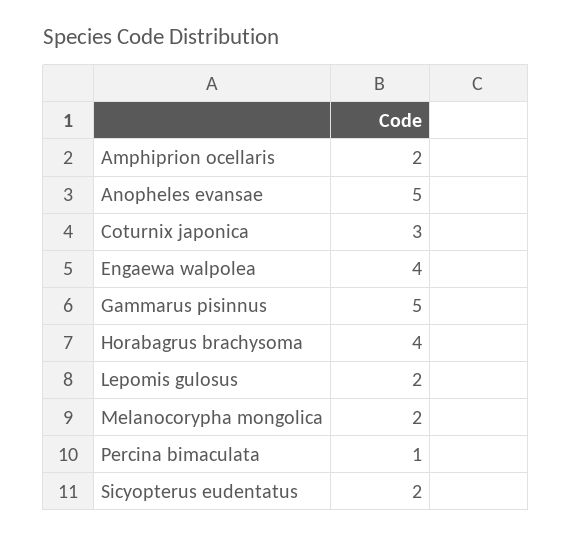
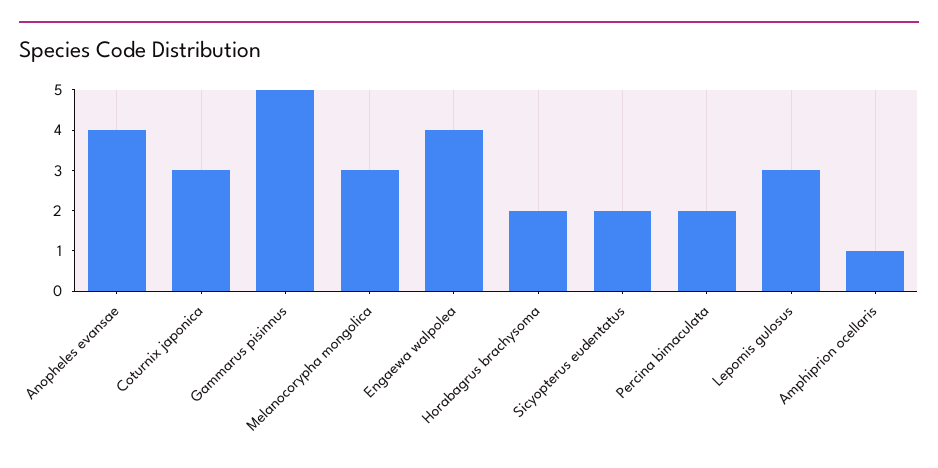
  {
-   "Amphiprion ocellaris": 2,
+   "Amphiprion ocellaris": 1,
-   "Anopheles evansae": 5,
+   "Anopheles evansae": 4,
    "Coturnix japonica": 3,
    "Engaewa walpolea": 4,
    "Gammarus pisinnus": 5,
-   "Horabagrus brachysoma": 4,
+   "Horabagrus brachysoma": 2,
-   "Lepomis gulosus": 2,
+   "Lepomis gulosus": 3,
-   "Melanocorypha mongolica": 2,
+   "Melanocorypha mongolica": 3,
-   "Percina bimaculata": 1,
+   "Percina bimaculata": 2,
    "Sicyopterus eudentatus": 2
  }

